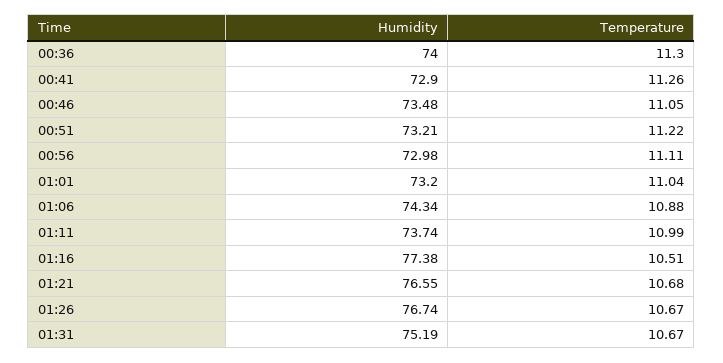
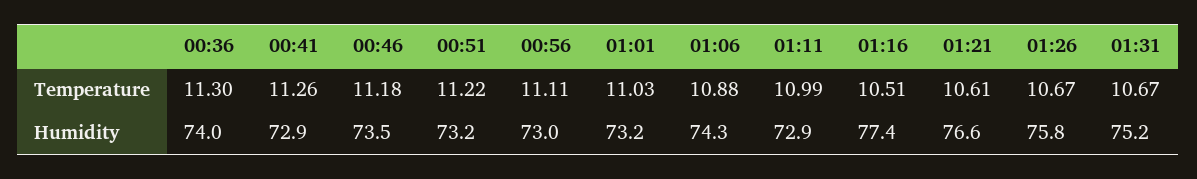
  {
    "Humidity": {
      "00:36": 74,
      "00:41": 72.9,
      "00:46": 73.48,
      "00:51": 73.21,
      "00:56": 72.98,
      "01:01": 73.2,
      "01:06": 74.34,
-     "01:11": 73.74,
+     "01:11": 72.9,
      "01:16": 77.38,
      "01:21": 76.55,
-     "01:26": 76.74,
+     "01:26": 75.8,
      "01:31": 75.19
    },
    "Temperature": {
      "00:36": 11.3,
      "00:41": 11.26,
-     "00:46": 11.05,
+     "00:46": 11.18,
      "00:51": 11.22,
      "00:56": 11.11,
-     "01:01": 11.04,
+     "01:01": 11.03,
      "01:06": 10.88,
      "01:11": 10.99,
      "01:16": 10.51,
-     "01:21": 10.68,
+     "01:21": 10.61,
      "01:26": 10.67,
      "01:31": 10.67
    }
  }

